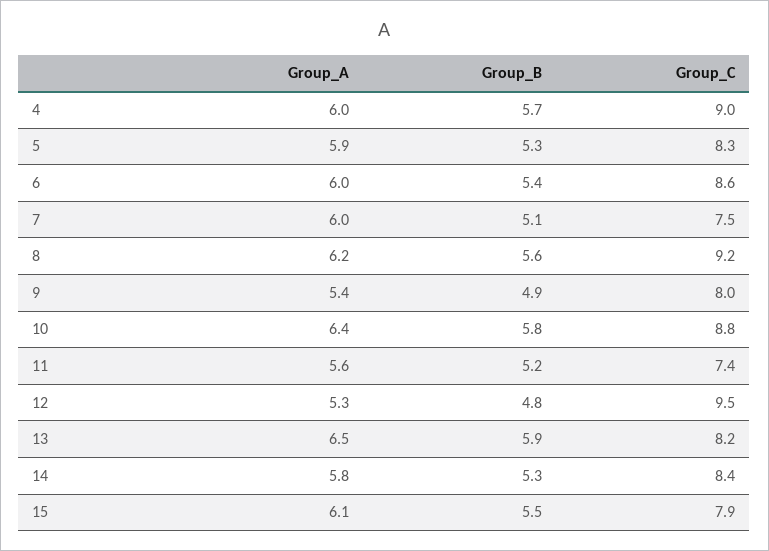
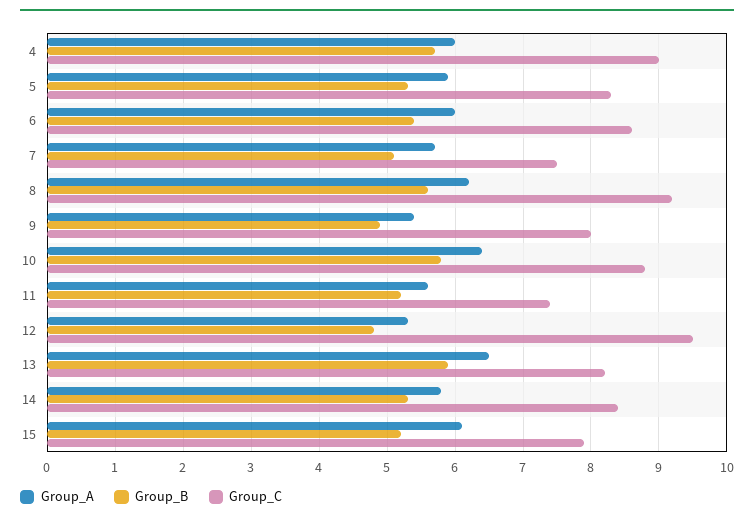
  {
    "Group_A": {
      "4": 6,
      "5": 5.9,
      "6": 6,
-     "7": 6,
+     "7": 5.7,
      "8": 6.2,
      "9": 5.4,
      "10": 6.4,
      "11": 5.6,
      "12": 5.3,
      "13": 6.5,
      "14": 5.8,
      "15": 6.1
    },
    "Group_B": {
      "4": 5.7,
      "5": 5.3,
      "6": 5.4,
      "7": 5.1,
      "8": 5.6,
      "9": 4.9,
      "10": 5.8,
      "11": 5.2,
      "12": 4.8,
      "13": 5.9,
      "14": 5.3,
-     "15": 5.5
+     "15": 5.2
    },
    "Group_C": {
      "4": 9,
      "5": 8.3,
      "6": 8.6,
      "7": 7.5,
      "8": 9.2,
      "9": 8,
      "10": 8.8,
      "11": 7.4,
      "12": 9.5,
      "13": 8.2,
      "14": 8.4,
      "15": 7.9
    }
  }

